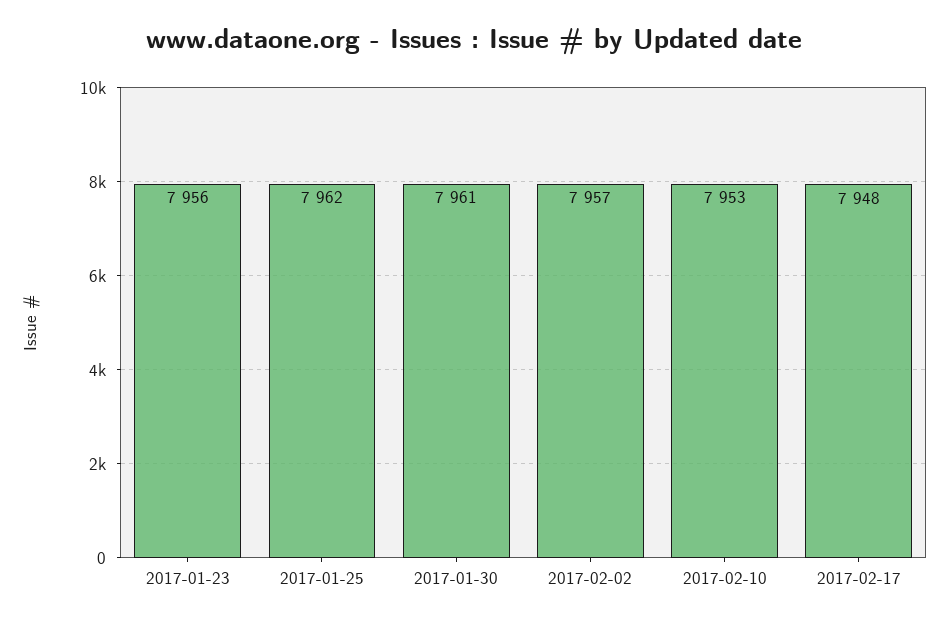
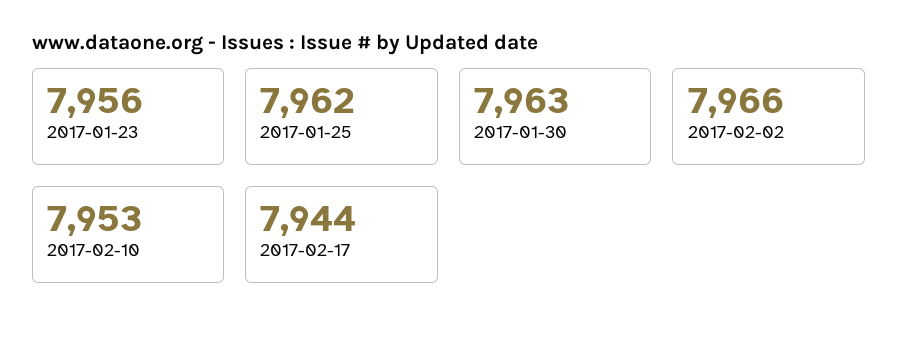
  {
    "2017-01-23": 7956,
    "2017-01-25": 7962,
-   "2017-01-30": 7961,
+   "2017-01-30": 7963,
-   "2017-02-02": 7957,
+   "2017-02-02": 7966,
    "2017-02-10": 7953,
-   "2017-02-17": 7948
+   "2017-02-17": 7944
  }

